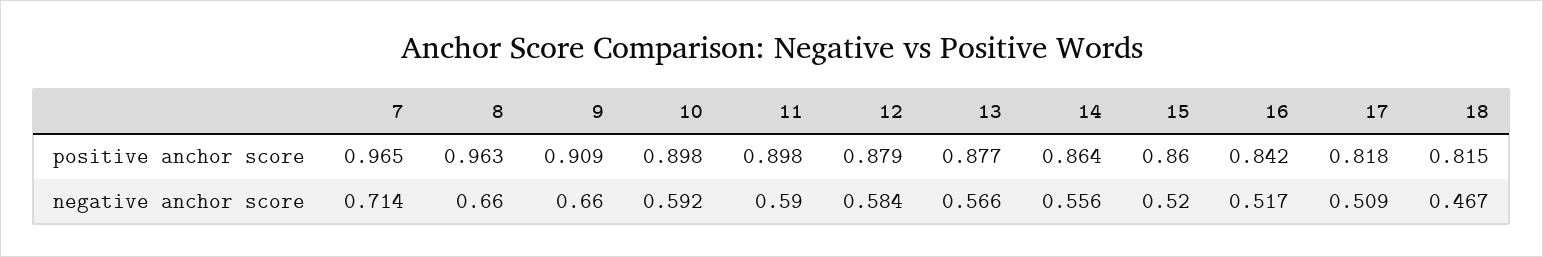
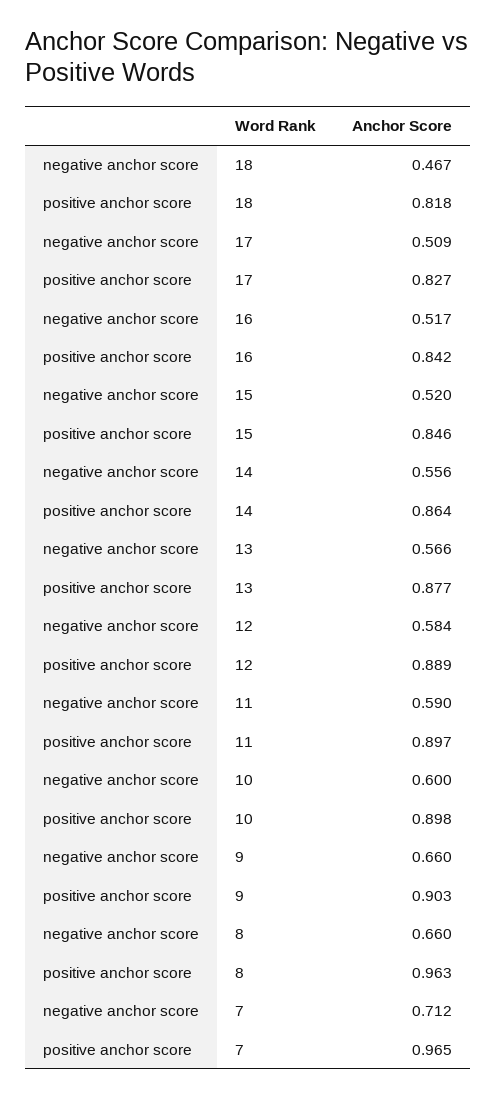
  {
    "7": {
      "positive anchor score": 0.965,
-     "negative anchor score": 0.714
+     "negative anchor score": 0.712
    },
    "8": {
      "positive anchor score": 0.963,
      "negative anchor score": 0.66
    },
    "9": {
-     "positive anchor score": 0.909,
+     "positive anchor score": 0.903,
      "negative anchor score": 0.66
    },
    "10": {
      "positive anchor score": 0.898,
-     "negative anchor score": 0.592
+     "negative anchor score": 0.6
    },
    "11": {
-     "positive anchor score": 0.898,
+     "positive anchor score": 0.897,
      "negative anchor score": 0.59
    },
    "12": {
-     "positive anchor score": 0.879,
+     "positive anchor score": 0.889,
      "negative anchor score": 0.584
    },
    "13": {
      "positive anchor score": 0.877,
      "negative anchor score": 0.566
    },
    "14": {
      "positive anchor score": 0.864,
      "negative anchor score": 0.556
    },
    "15": {
-     "positive anchor score": 0.86,
+     "positive anchor score": 0.846,
      "negative anchor score": 0.52
    },
    "16": {
      "positive anchor score": 0.842,
      "negative anchor score": 0.517
    },
    "17": {
-     "positive anchor score": 0.818,
+     "positive anchor score": 0.827,
      "negative anchor score": 0.509
    },
    "18": {
-     "positive anchor score": 0.815,
+     "positive anchor score": 0.818,
      "negative anchor score": 0.467
    }
  }

